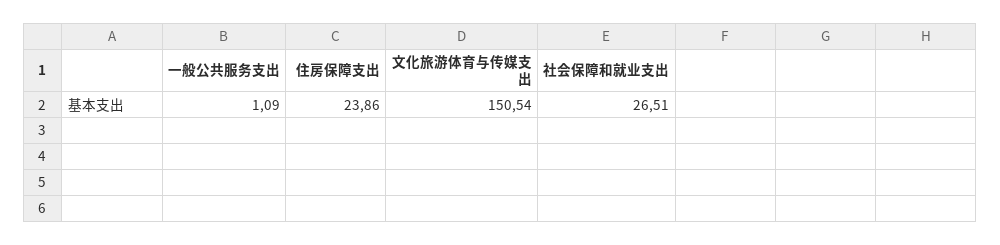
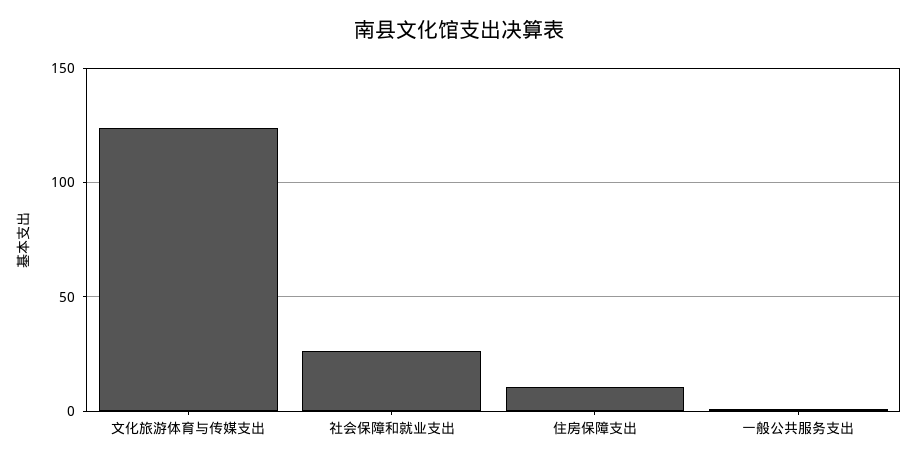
  {
    "一般公共服务支出": 1.09,
-   "住房保障支出": 23.86,
+   "住房保障支出": 10,
-   "文化旅游体育与传媒支出": 150.54,
+   "文化旅游体育与传媒支出": 125,
    "社会保障和就业支出": 26.51
  }

